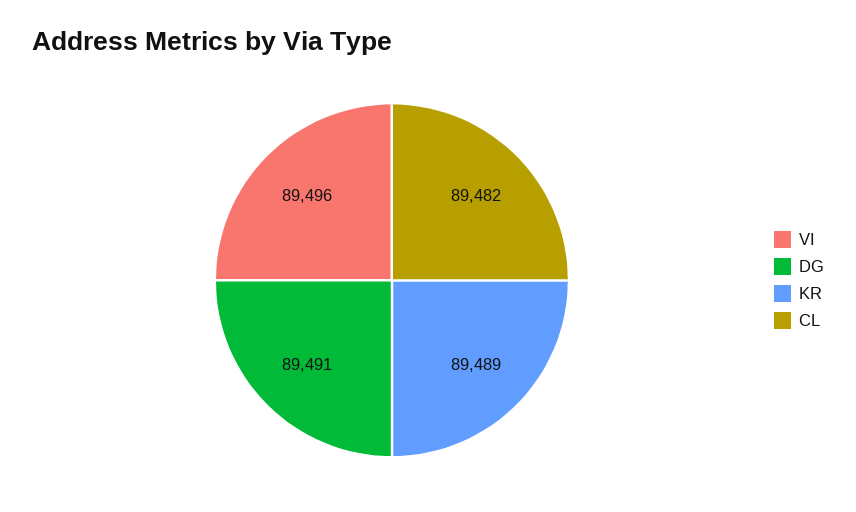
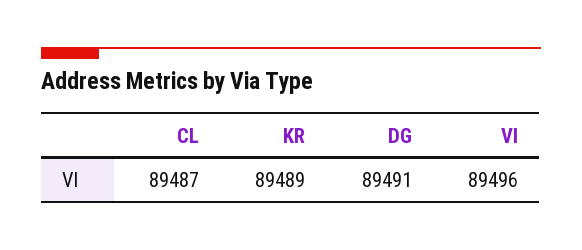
  {
    "VI": 89496,
    "DG": 89491,
    "KR": 89489,
-   "CL": 89482
+   "CL": 89487
  }

